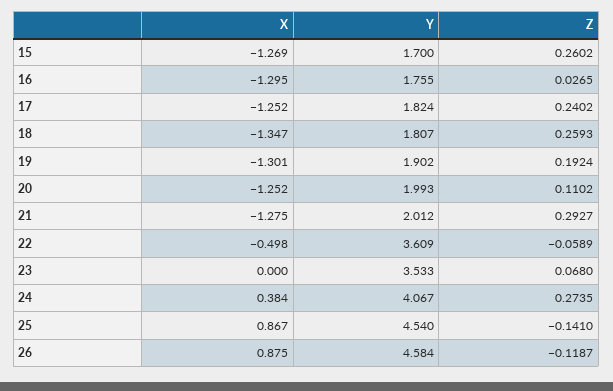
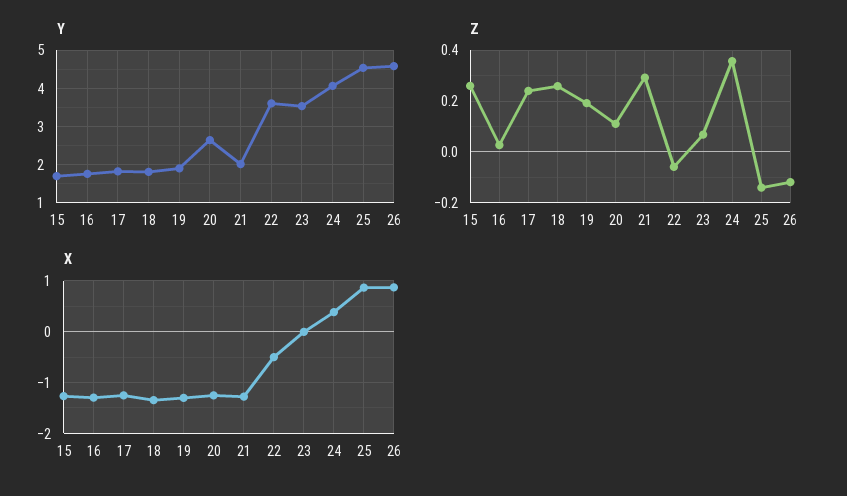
  {
    "X": {
      "15": -1.269,
      "16": -1.295,
      "17": -1.252,
      "18": -1.347,
      "19": -1.301,
      "20": -1.252,
      "21": -1.275,
      "22": -0.498,
      "23": 0,
      "24": 0.384,
      "25": 0.867,
      "26": 0.875
    },
    "Y": {
      "15": 1.7,
      "16": 1.755,
      "17": 1.824,
      "18": 1.807,
      "19": 1.902,
-     "20": 1.993,
+     "20": 2.6,
      "21": 2.012,
      "22": 3.609,
      "23": 3.533,
      "24": 4.067,
      "25": 4.54,
      "26": 4.584
    },
    "Z": {
      "15": 0.2602,
      "16": 0.0265,
      "17": 0.2402,
      "18": 0.2593,
      "19": 0.1924,
      "20": 0.1102,
      "21": 0.2927,
      "22": -0.0589,
      "23": 0.068,
-     "24": 0.2735,
+     "24": 0.35,
      "25": -0.141,
      "26": -0.1187
    }
  }

